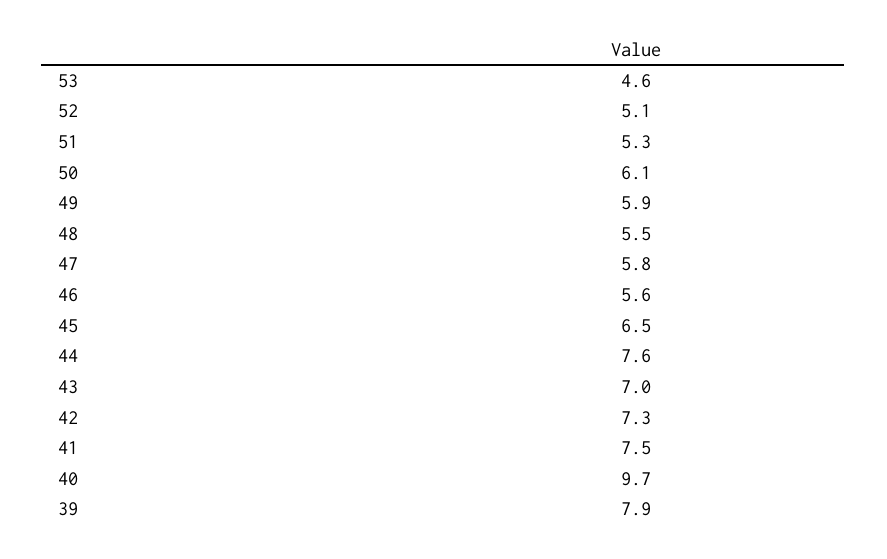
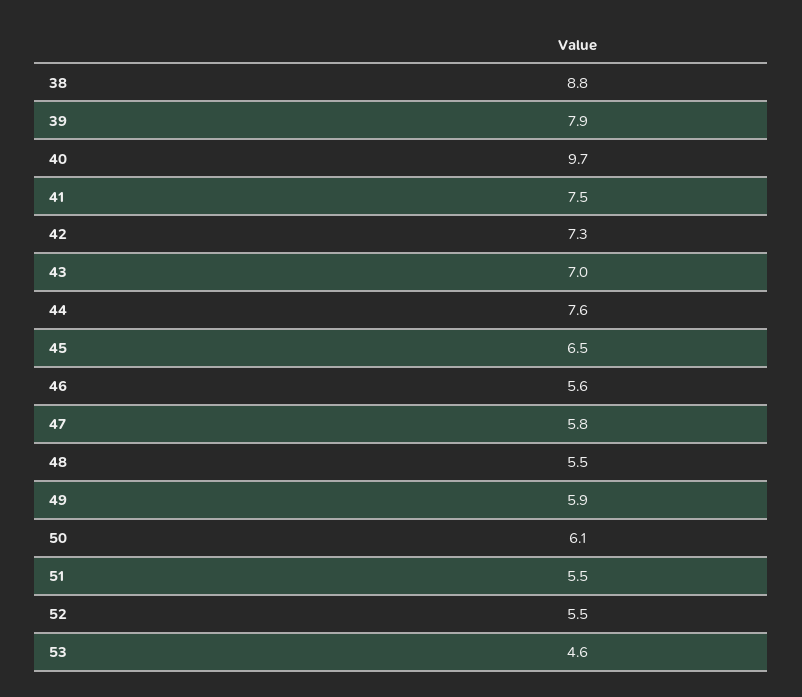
  {
    "53": 4.6,
-   "52": 5.1,
+   "52": 5.5,
-   "51": 5.3,
+   "51": 5.5,
    "50": 6.1,
    "49": 5.9,
    "48": 5.5,
    "47": 5.8,
    "46": 5.6,
    "45": 6.5,
    "44": 7.6,
    "43": 7,
    "42": 7.3,
    "41": 7.5,
    "40": 9.7,
-   "39": 7.9
+   "39": 7.9,
+   "38": 8.8
  }

